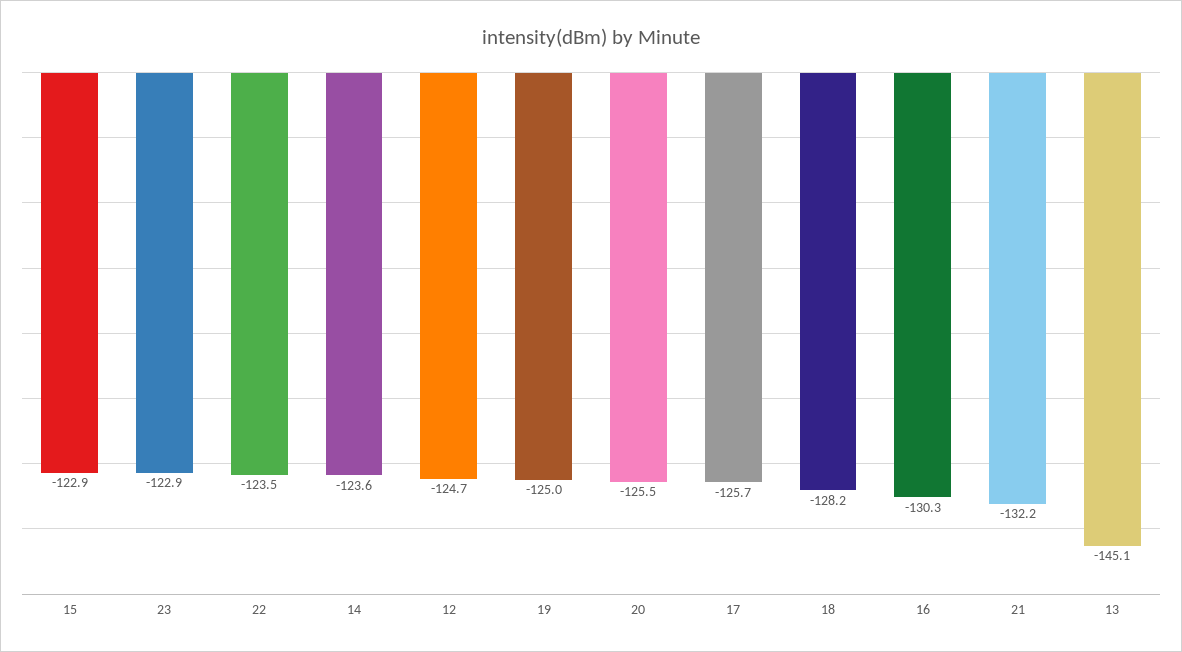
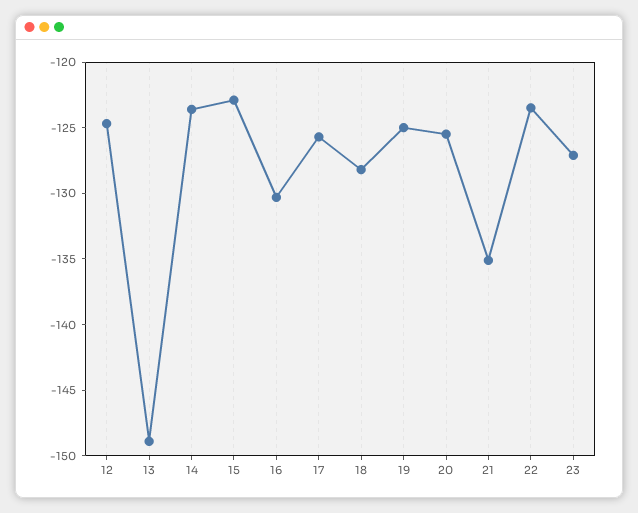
  {
    "15": -122.9,
-   "23": -122.9,
+   "23": -127,
    "22": -123.5,
    "14": -123.6,
    "12": -124.7,
    "19": -125,
    "20": -125.5,
    "17": -125.7,
    "18": -128.2,
    "16": -130.3,
-   "21": -132.2,
+   "21": -135,
-   "13": -145.1
+   "13": -149
  }

